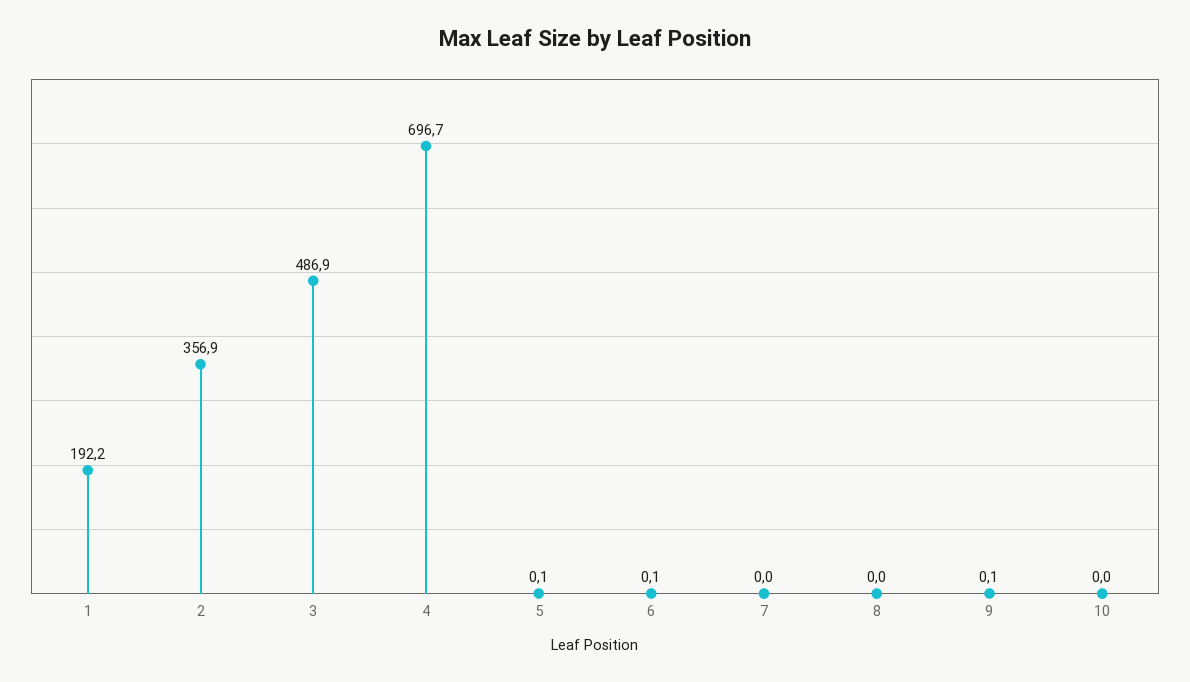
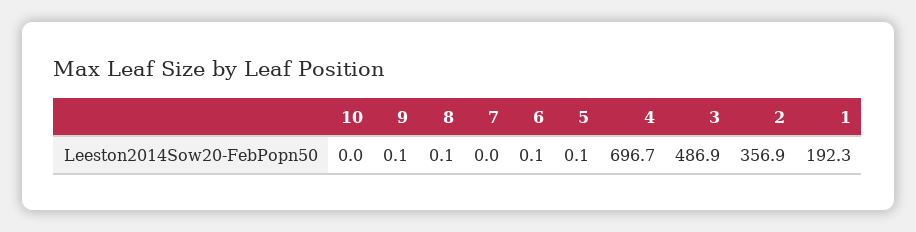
  {
-   "1": 192.2,
+   "1": 192.3,
    "2": 356.9,
    "3": 486.9,
    "4": 696.7,
    "5": 0.1,
    "6": 0.1,
    "7": 0,
-   "8": 0,
+   "8": 0.1,
    "9": 0.1,
    "10": 0
  }

